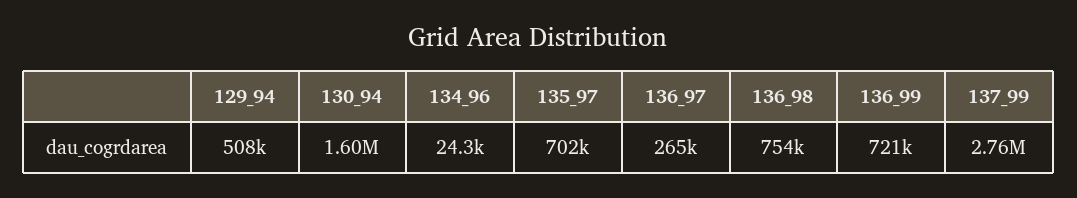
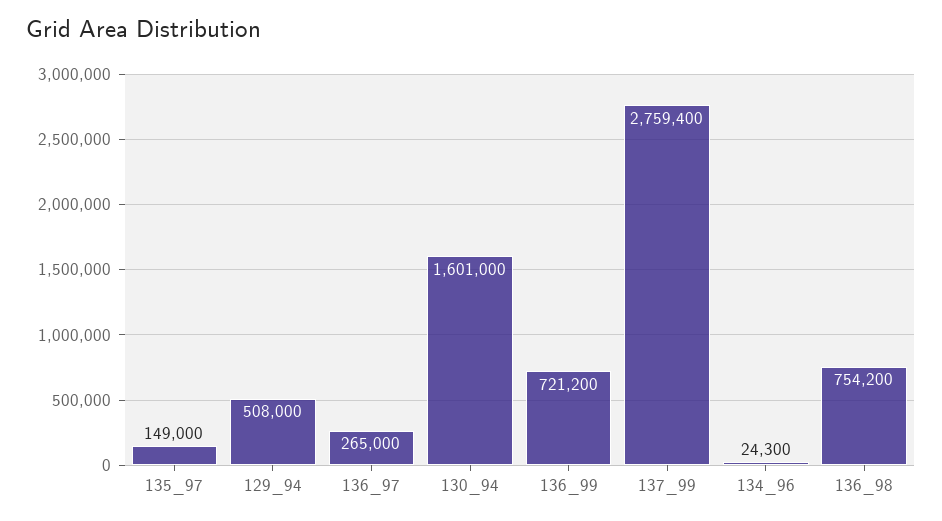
  {
    "129_94": 508000,
    "130_94": 1601000,
    "134_96": 24300,
-   "135_97": 702000,
+   "135_97": 149000,
    "136_97": 265000,
    "136_98": 754200,
    "136_99": 721200,
    "137_99": 2759400
  }

